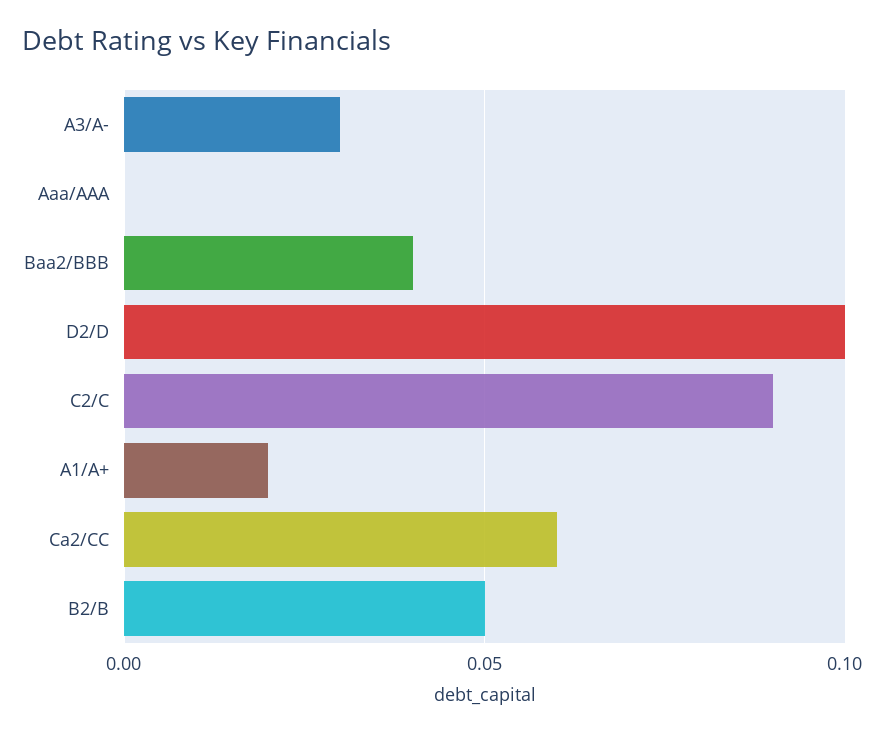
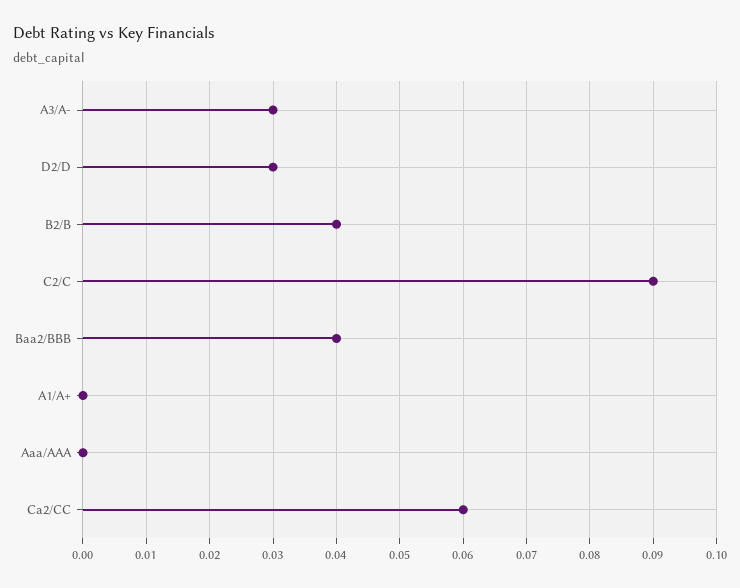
  {
    "A3/A-": 0.03,
    "Aaa/AAA": 0,
    "Baa2/BBB": 0.04,
-   "D2/D": 0.1,
+   "D2/D": 0.03,
    "C2/C": 0.09,
-   "A1/A+": 0.02,
+   "A1/A+": 0,
    "Ca2/CC": 0.06,
-   "B2/B": 0.05
+   "B2/B": 0.04
  }

